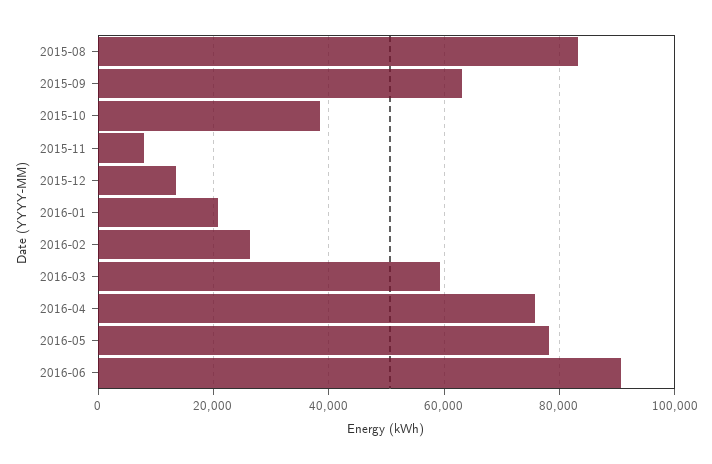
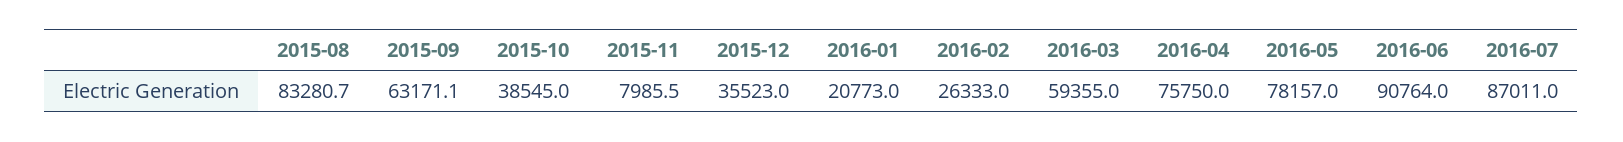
  {
    "2015-08": 83280.7,
    "2015-09": 63171.1,
    "2015-10": 38545,
    "2015-11": 7985.5,
-   "2015-12": 14000,
+   "2015-12": 35523,
    "2016-01": 20773,
    "2016-02": 26333,
    "2016-03": 59355,
    "2016-04": 75750,
    "2016-05": 78157,
-   "2016-06": 90764
+   "2016-06": 90764,
+   "2016-07": 87011
  }

